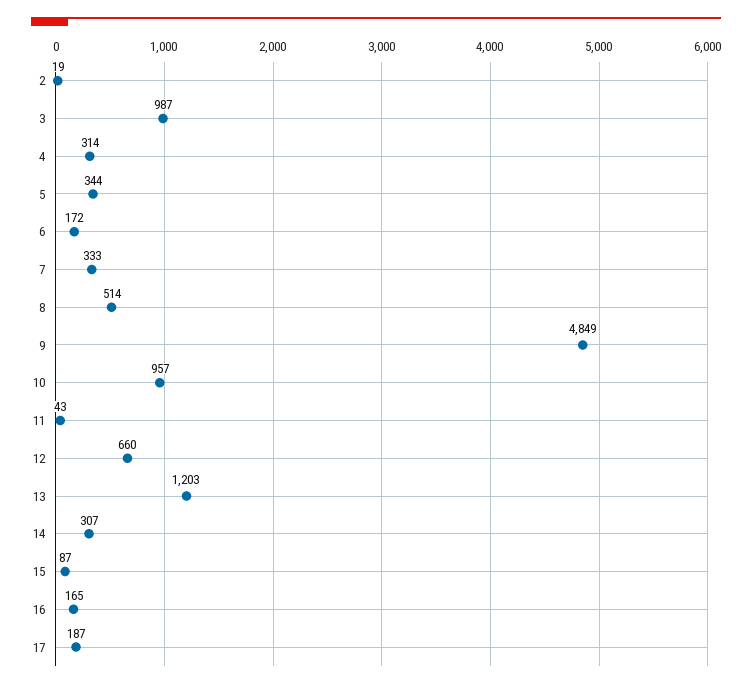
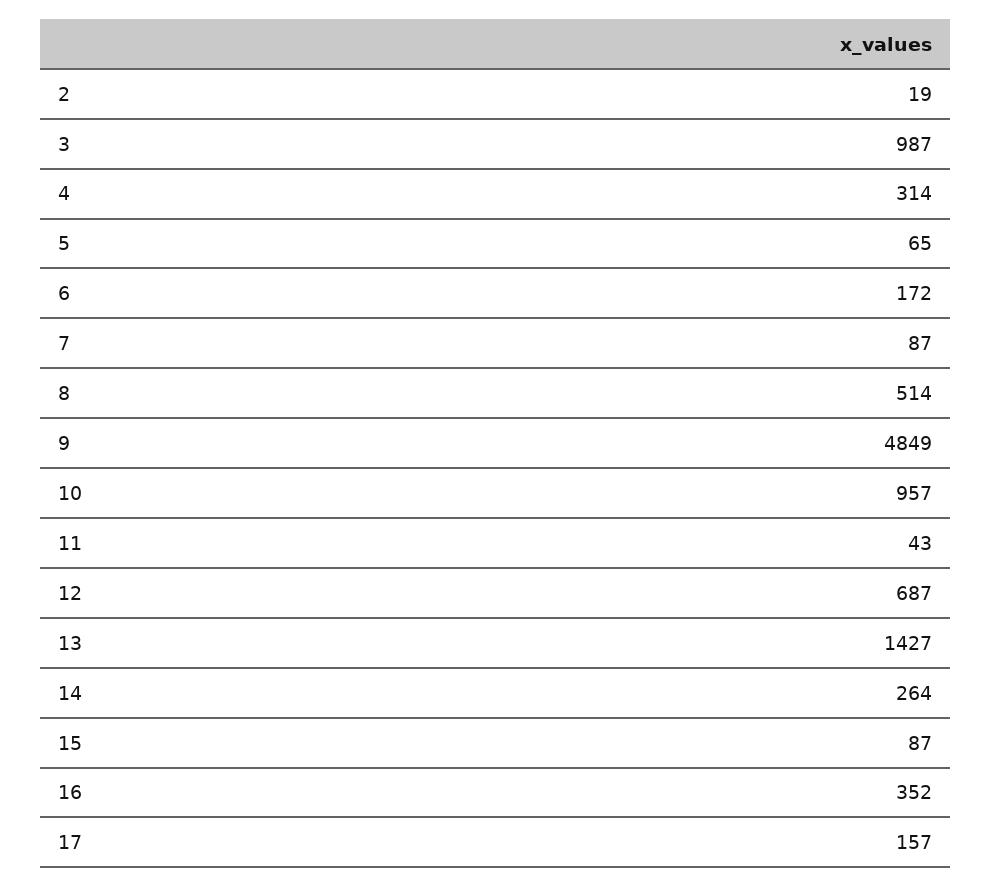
  {
    "2": 19,
    "3": 987,
    "4": 314,
-   "5": 344,
+   "5": 65,
    "6": 172,
-   "7": 333,
+   "7": 87,
    "8": 514,
    "9": 4849,
    "10": 957,
    "11": 43,
-   "12": 660,
+   "12": 687,
-   "13": 1203,
+   "13": 1427,
-   "14": 307,
+   "14": 264,
    "15": 87,
-   "16": 165,
+   "16": 352,
-   "17": 187
+   "17": 157
  }

